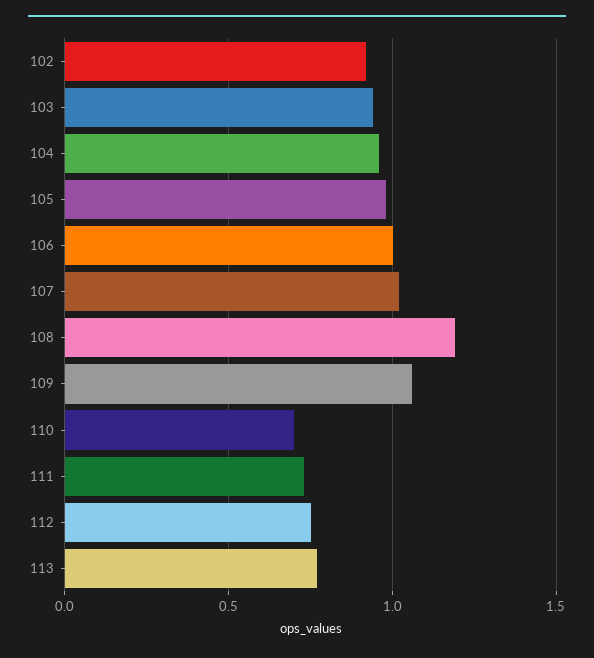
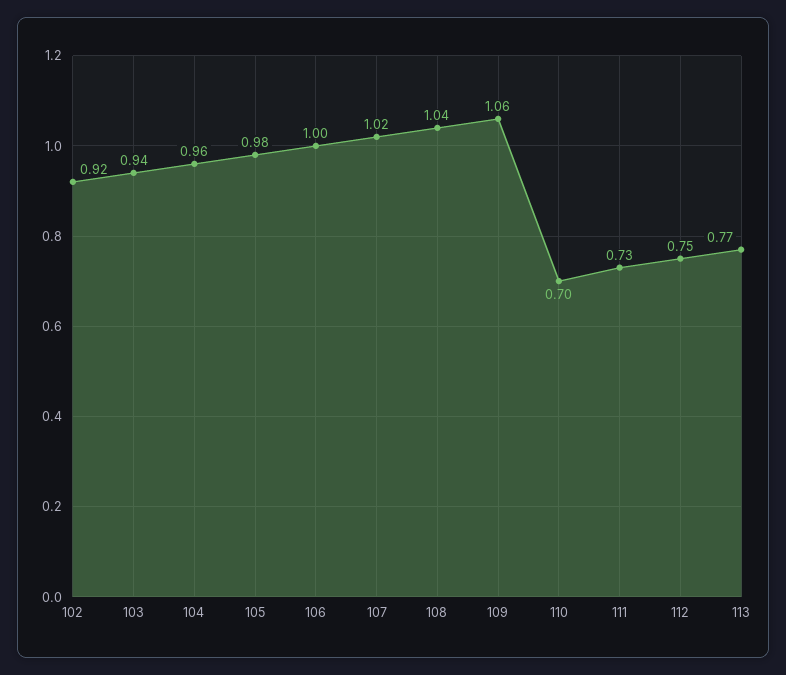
  {
    "102": 0.92,
    "103": 0.94,
    "104": 0.96,
    "105": 0.98,
    "106": 1,
    "107": 1.02,
-   "108": 1.2,
+   "108": 1.04,
    "109": 1.06,
    "110": 0.7,
    "111": 0.73,
    "112": 0.75,
    "113": 0.77
  }

